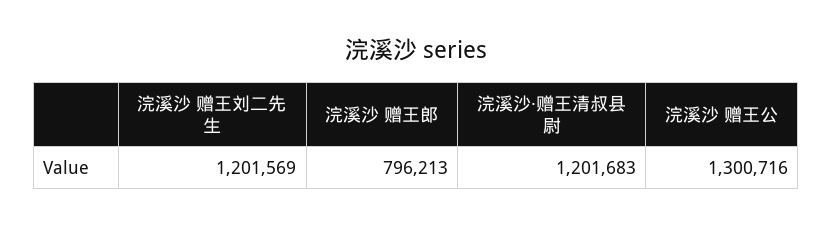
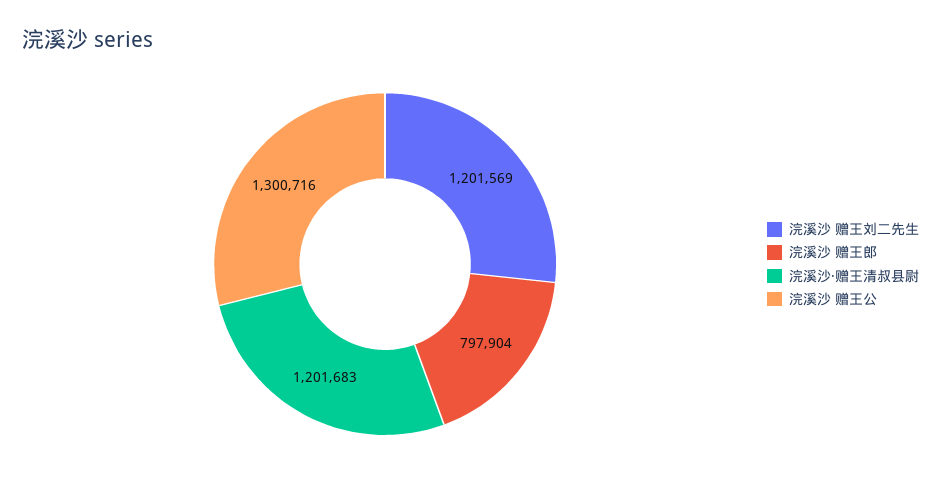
  {
    "浣溪沙 赠王刘二先生": 1201569,
-   "浣溪沙 赠王郎": 796213,
+   "浣溪沙 赠王郎": 797904,
    "浣溪沙·赠王清叔县尉": 1201683,
    "浣溪沙 赠王公": 1300716
  }

